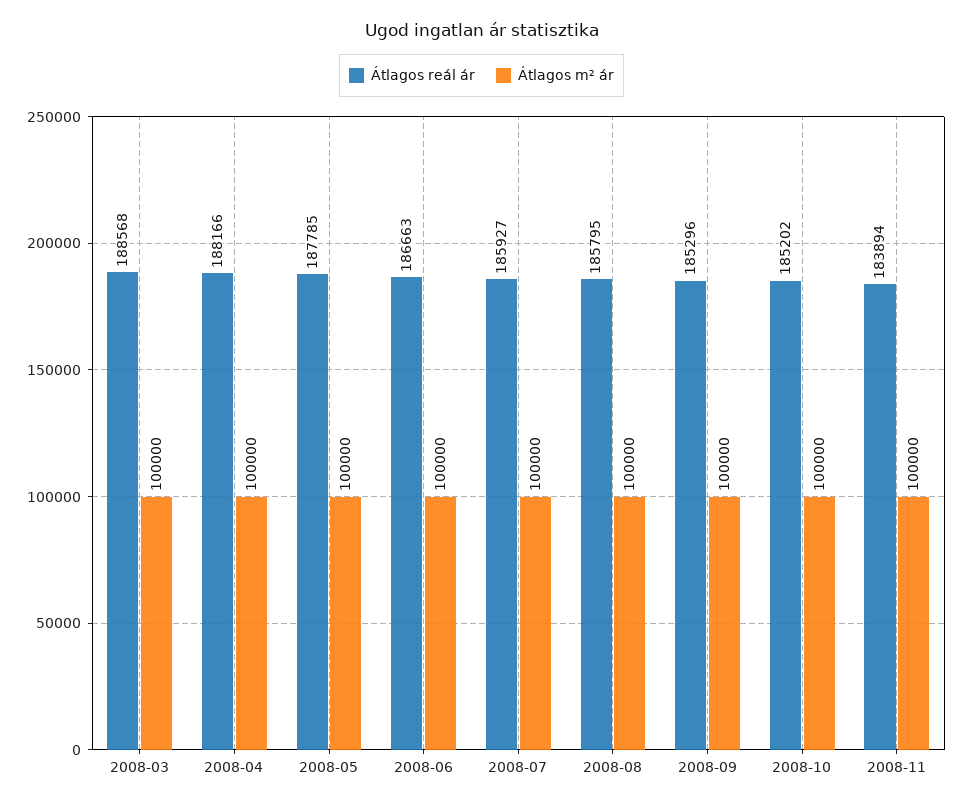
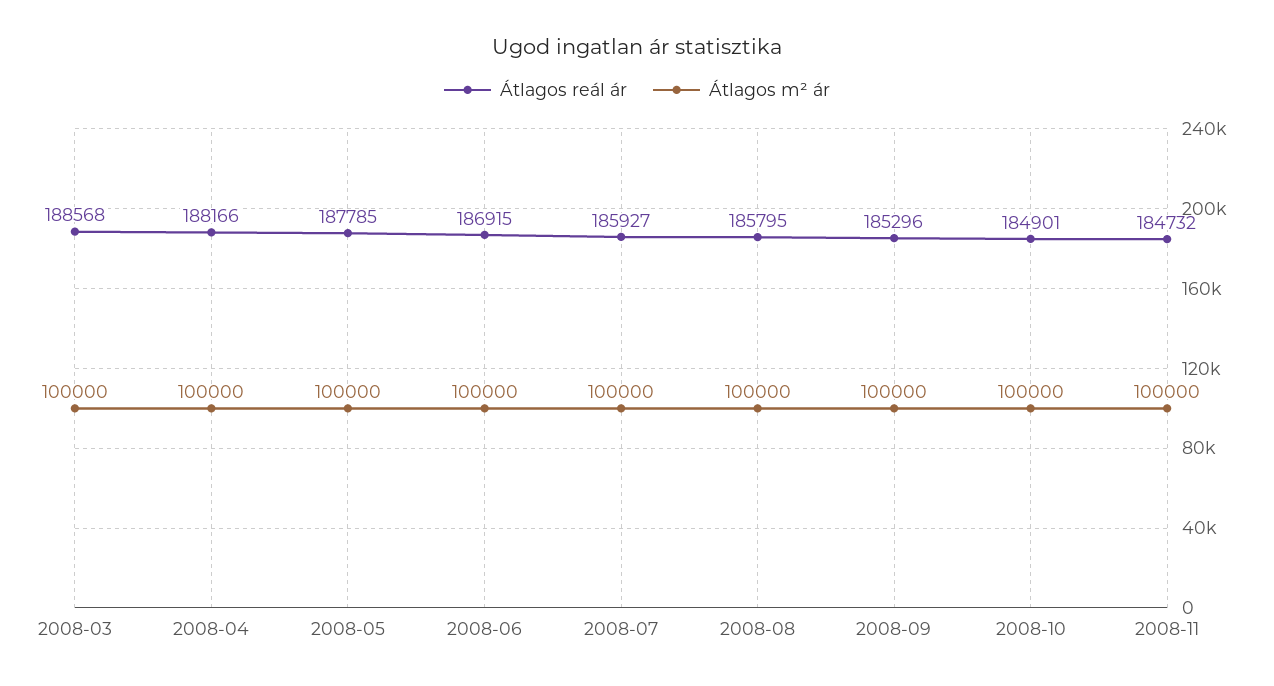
  {
    "Átlagos reál ár": {
      "2008-03": 188568,
      "2008-04": 188166,
      "2008-05": 187785,
-     "2008-06": 186663,
+     "2008-06": 186915,
      "2008-07": 185927,
      "2008-08": 185795,
      "2008-09": 185296,
-     "2008-10": 185202,
+     "2008-10": 184901,
-     "2008-11": 183894
+     "2008-11": 184732
    },
    "Átlagos m² ár": {
      "2008-03": 100000,
      "2008-04": 100000,
      "2008-05": 100000,
      "2008-06": 100000,
      "2008-07": 100000,
      "2008-08": 100000,
      "2008-09": 100000,
      "2008-10": 100000,
      "2008-11": 100000
    }
  }

